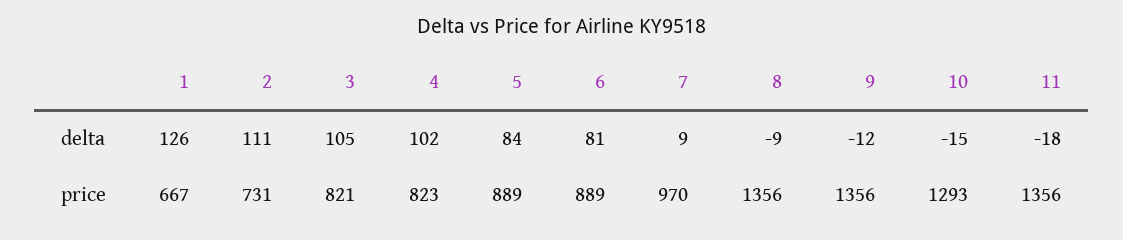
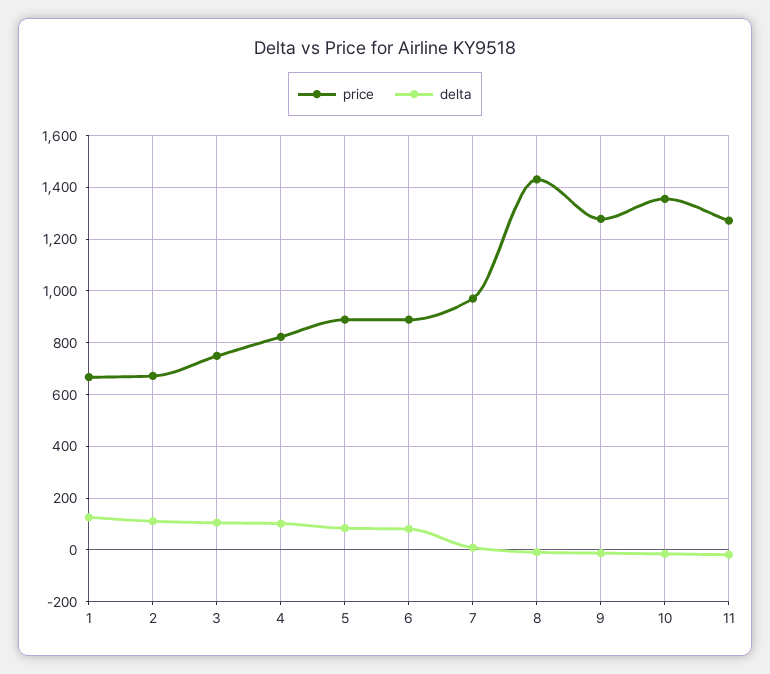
  {
    "delta": {
      "1": 126,
      "2": 111,
      "3": 105,
      "4": 102,
      "5": 84,
      "6": 81,
      "7": 9,
      "8": -9,
      "9": -12,
      "10": -15,
      "11": -18
    },
    "price": {
      "1": 667,
-     "2": 731,
+     "2": 675,
-     "3": 821,
+     "3": 750,
      "4": 823,
      "5": 889,
      "6": 889,
      "7": 970,
-     "8": 1356,
+     "8": 1425,
-     "9": 1356,
+     "9": 1275,
-     "10": 1293,
+     "10": 1350,
-     "11": 1356
+     "11": 1275
    }
  }

